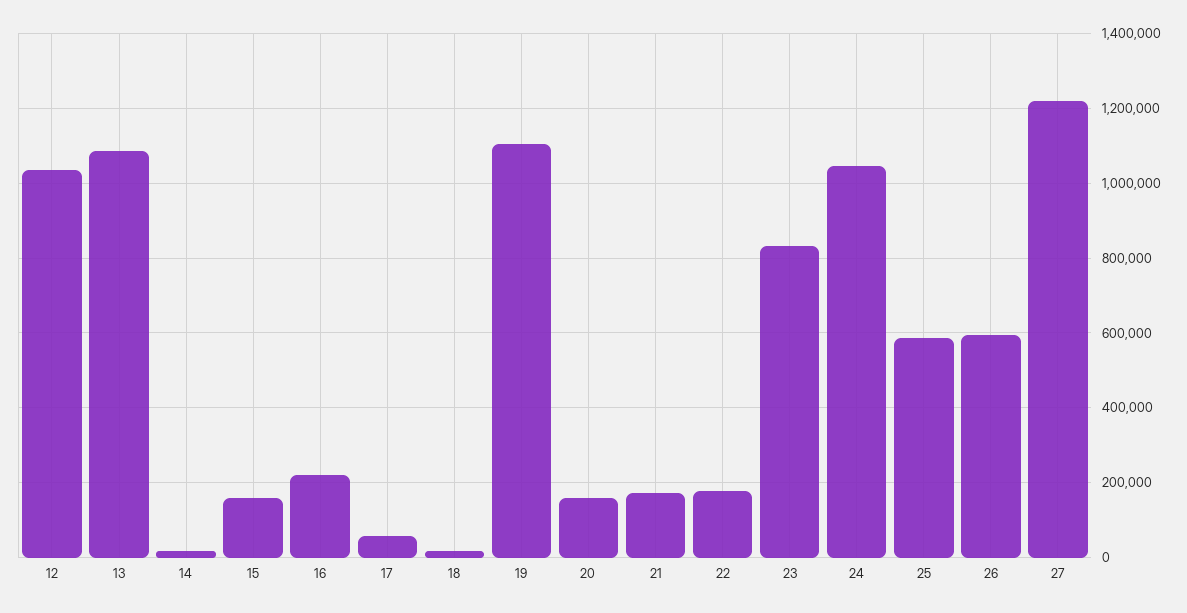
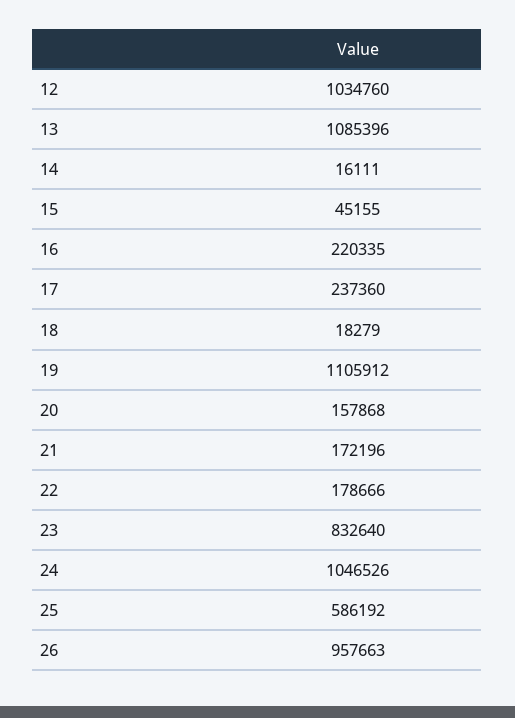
  {
    "12": 1034760,
    "13": 1085396,
    "14": 16111,
-   "15": 160000,
+   "15": 45155,
    "16": 220335,
-   "17": 60000,
+   "17": 237360,
    "18": 18279,
    "19": 1105912,
    "20": 157868,
    "21": 172196,
    "22": 178666,
    "23": 832640,
    "24": 1046526,
    "25": 586192,
-   "26": 600000,
+   "26": 957663
-   "27": 1220000
  }

